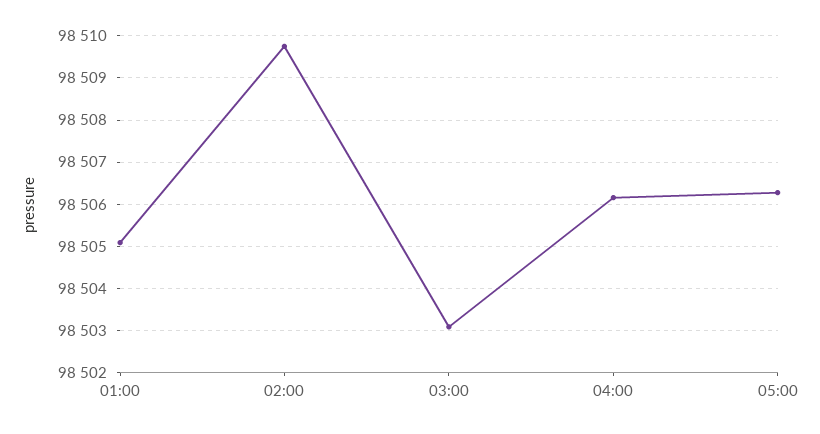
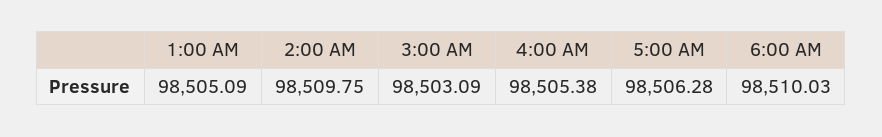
  {
    "01:00": 98505.09,
    "02:00": 98509.75,
    "03:00": 98503.09,
-   "04:00": 98506.2,
+   "04:00": 98505.38,
-   "05:00": 98506.28
+   "05:00": 98506.28,
+   "6:00 AM": 98510.03
  }

